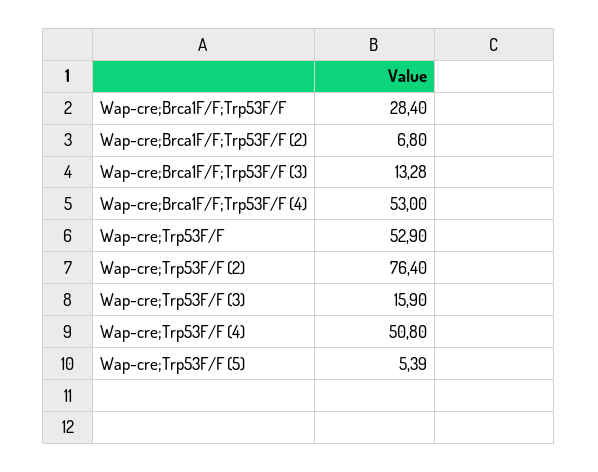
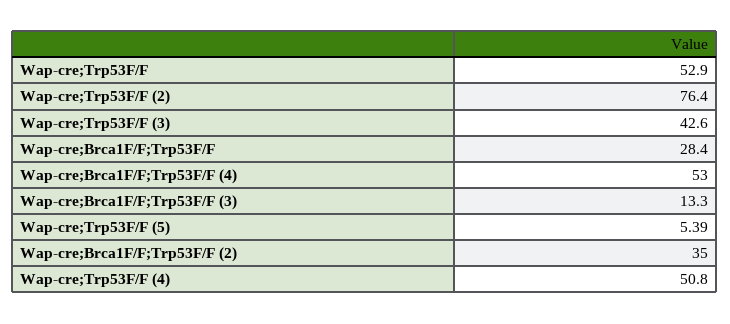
  {
    "Wap-cre;Brca1F/F;Trp53F/F": 28.4,
-   "Wap-cre;Brca1F/F;Trp53F/F (2)": 6.8,
+   "Wap-cre;Brca1F/F;Trp53F/F (2)": 35,
-   "Wap-cre;Brca1F/F;Trp53F/F (3)": 13.28,
+   "Wap-cre;Brca1F/F;Trp53F/F (3)": 13.3,
    "Wap-cre;Brca1F/F;Trp53F/F (4)": 53,
    "Wap-cre;Trp53F/F": 52.9,
    "Wap-cre;Trp53F/F (2)": 76.4,
-   "Wap-cre;Trp53F/F (3)": 15.9,
+   "Wap-cre;Trp53F/F (3)": 42.6,
    "Wap-cre;Trp53F/F (4)": 50.8,
    "Wap-cre;Trp53F/F (5)": 5.39
  }

